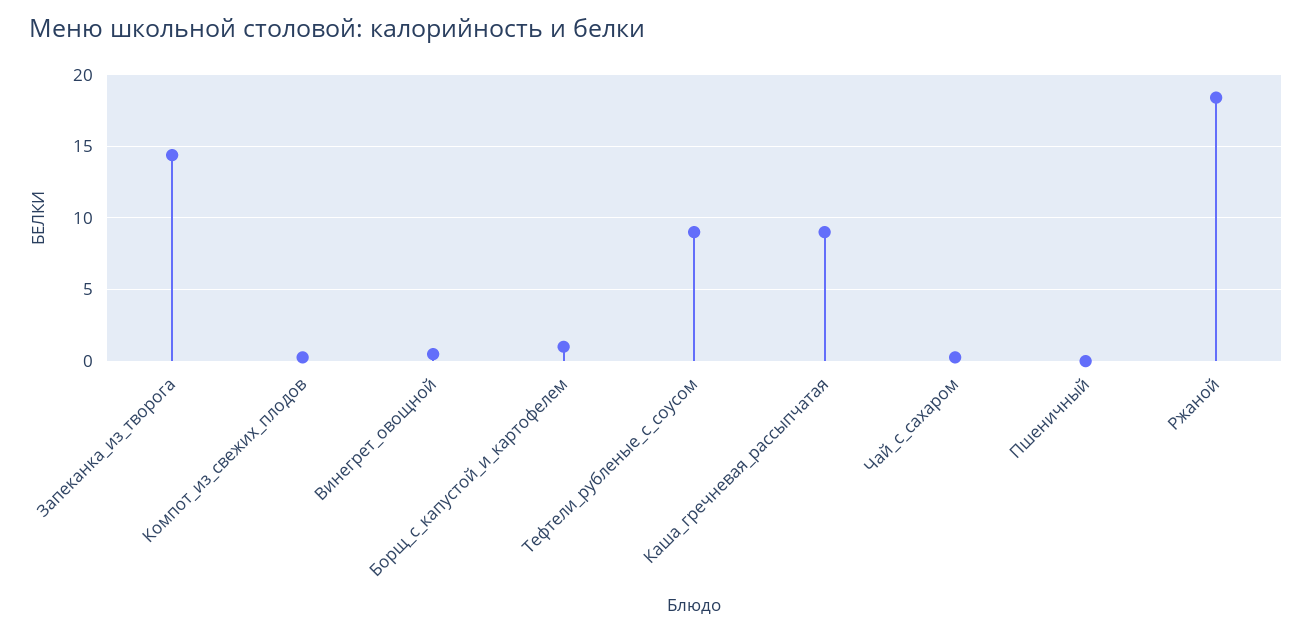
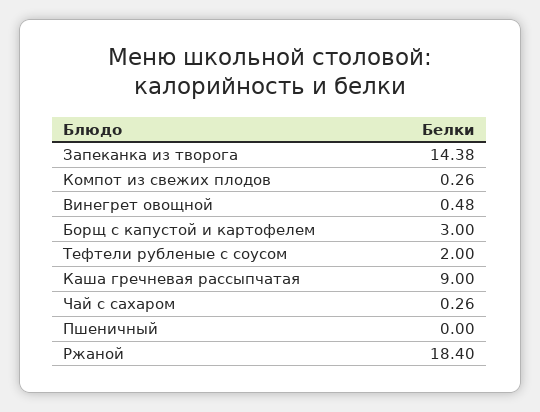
  {
    "Запеканка_из_творога": 14.38,
    "Компот_из_свежих_плодов": 0.26,
    "Винегрет_овощной": 0.48,
-   "Борщ_с_капустой_и_картофелем": 1,
+   "Борщ_с_капустой_и_картофелем": 3,
-   "Тефтели_рубленые_с_соусом": 9,
+   "Тефтели_рубленые_с_соусом": 2,
    "Каша_гречневая_рассыпчатая": 9,
    "Чай_с_сахаром": 0.26,
    "Пшеничный": 0,
    "Ржаной": 18.4
  }

